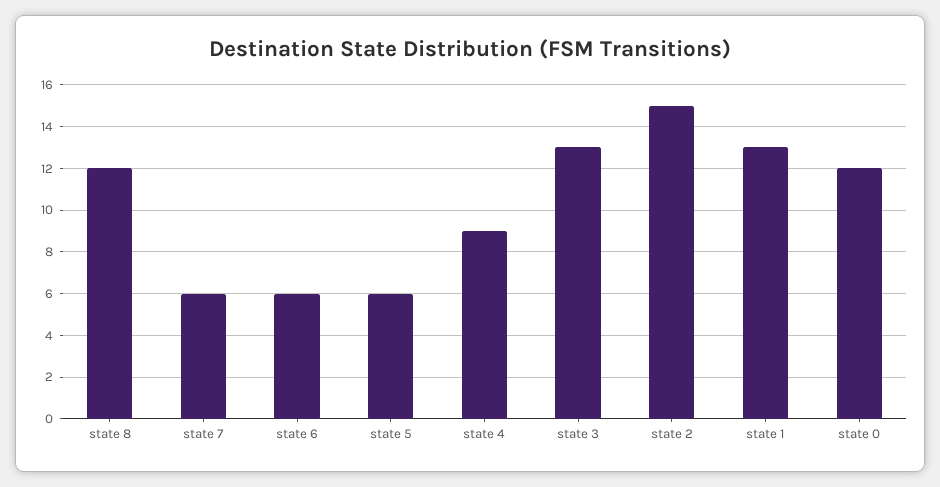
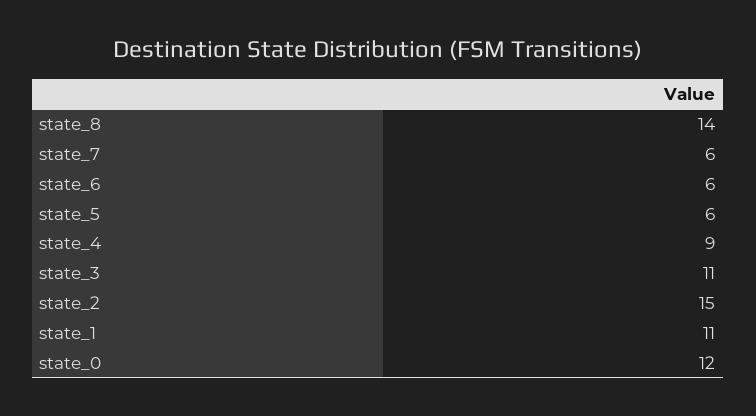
  {
-   "state 8": 12,
+   "state 8": 14,
    "state 7": 6,
    "state 6": 6,
    "state 5": 6,
    "state 4": 9,
-   "state 3": 13,
+   "state 3": 11,
    "state 2": 15,
-   "state 1": 13,
+   "state 1": 11,
    "state 0": 12
  }

